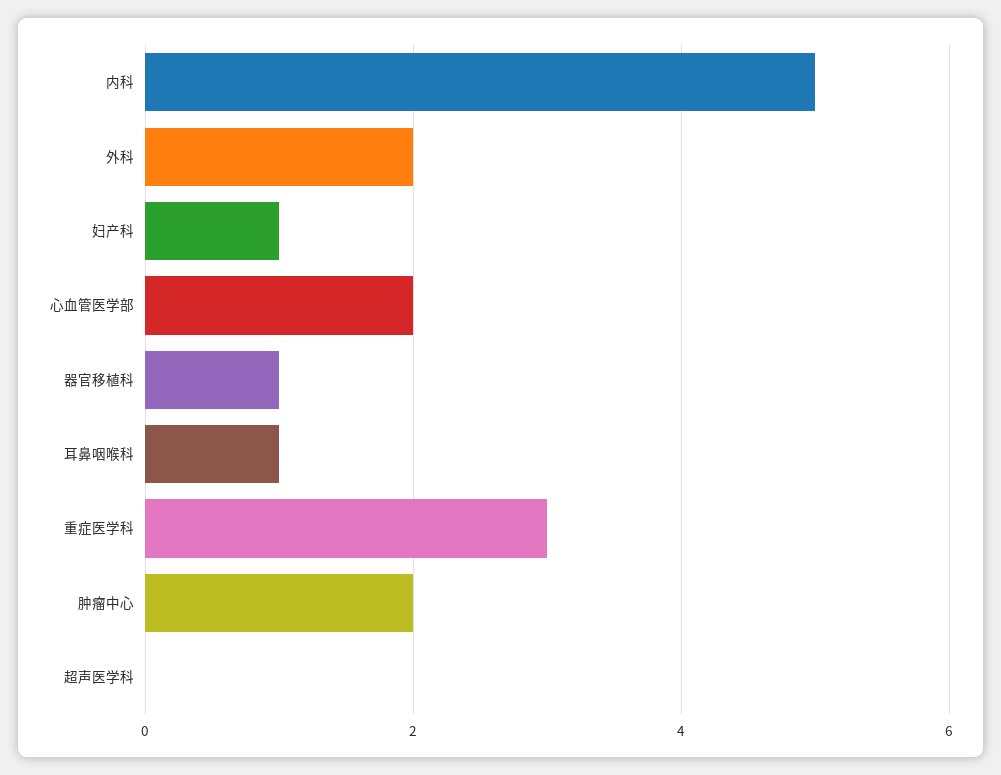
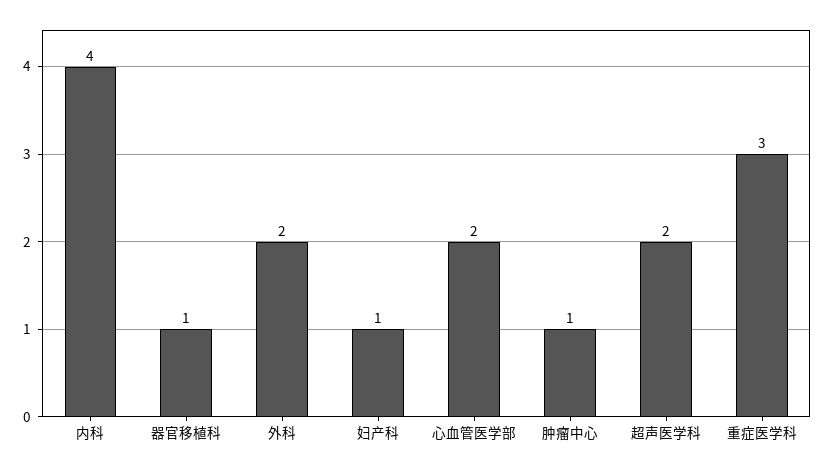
  {
-   "内科": 5,
+   "内科": 4,
    "外科": 2,
    "妇产科": 1,
    "心血管医学部": 2,
    "器官移植科": 1,
-   "耳鼻咽喉科": 1,
    "重症医学科": 3,
-   "肿瘤中心": 2,
+   "肿瘤中心": 1,
-   "超声医学科": 0
+   "超声医学科": 2
  }

